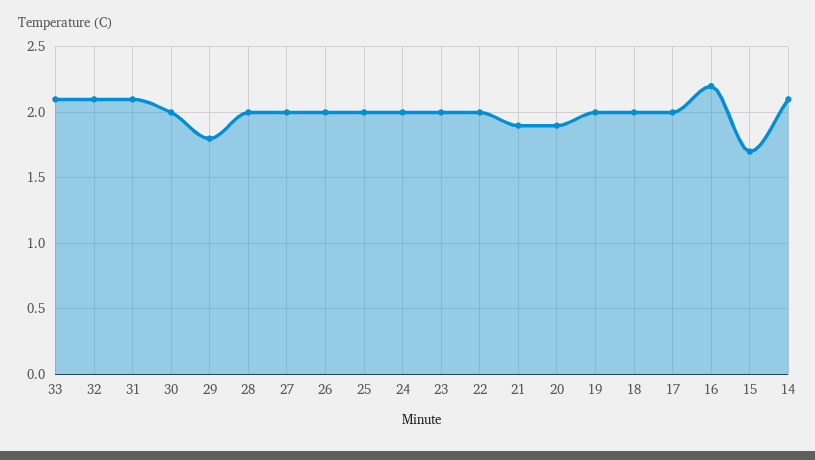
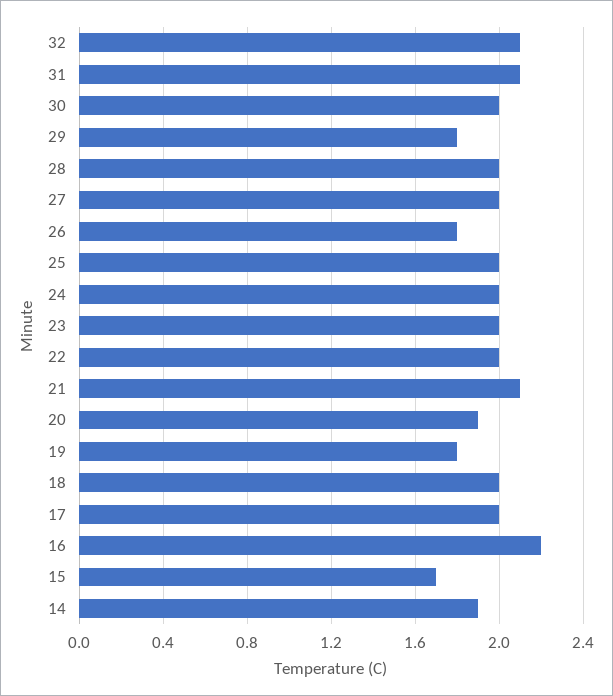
  {
-   "33": 2.1,
    "32": 2.1,
    "31": 2.1,
    "30": 2,
    "29": 1.8,
    "28": 2,
    "27": 2,
-   "26": 2,
+   "26": 1.8,
    "25": 2,
    "24": 2,
    "23": 2,
    "22": 2,
-   "21": 1.9,
+   "21": 2.1,
    "20": 1.9,
-   "19": 2,
+   "19": 1.8,
    "18": 2,
    "17": 2,
    "16": 2.2,
    "15": 1.7,
-   "14": 2.1
+   "14": 1.9
  }

